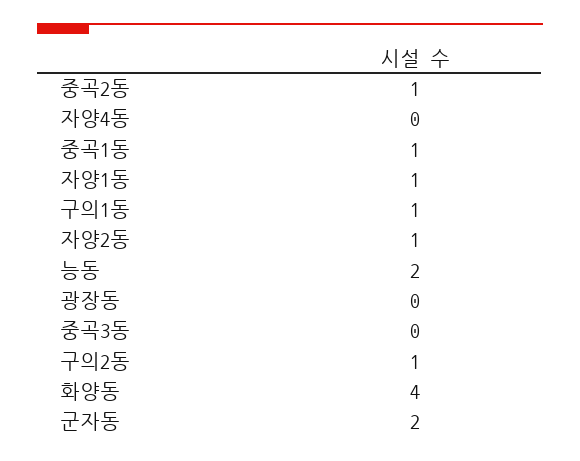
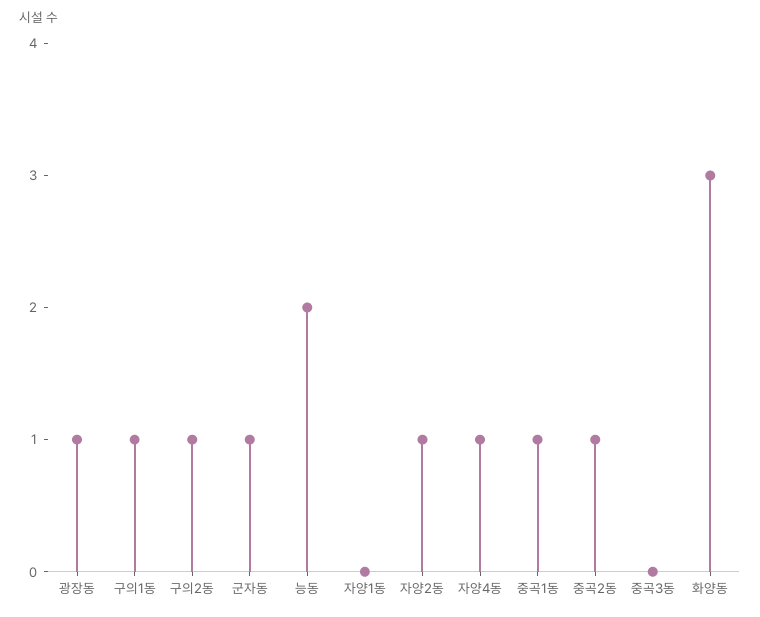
  {
    "중곡2동": 1,
-   "자양4동": 0,
+   "자양4동": 1,
    "중곡1동": 1,
-   "자양1동": 1,
+   "자양1동": 0,
    "구의1동": 1,
    "자양2동": 1,
    "능동": 2,
-   "광장동": 0,
+   "광장동": 1,
    "중곡3동": 0,
    "구의2동": 1,
-   "화양동": 4,
+   "화양동": 3,
-   "군자동": 2
+   "군자동": 1
  }

